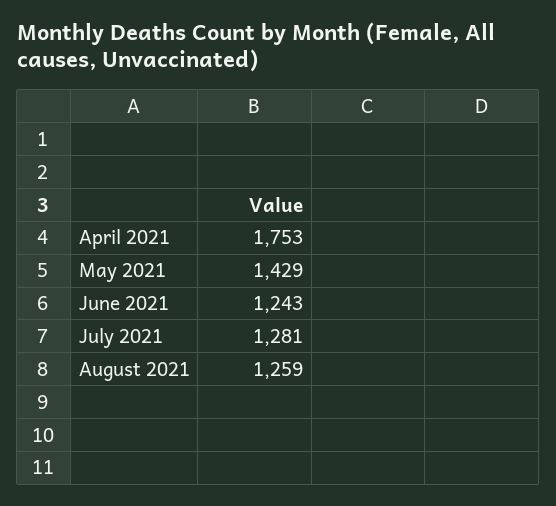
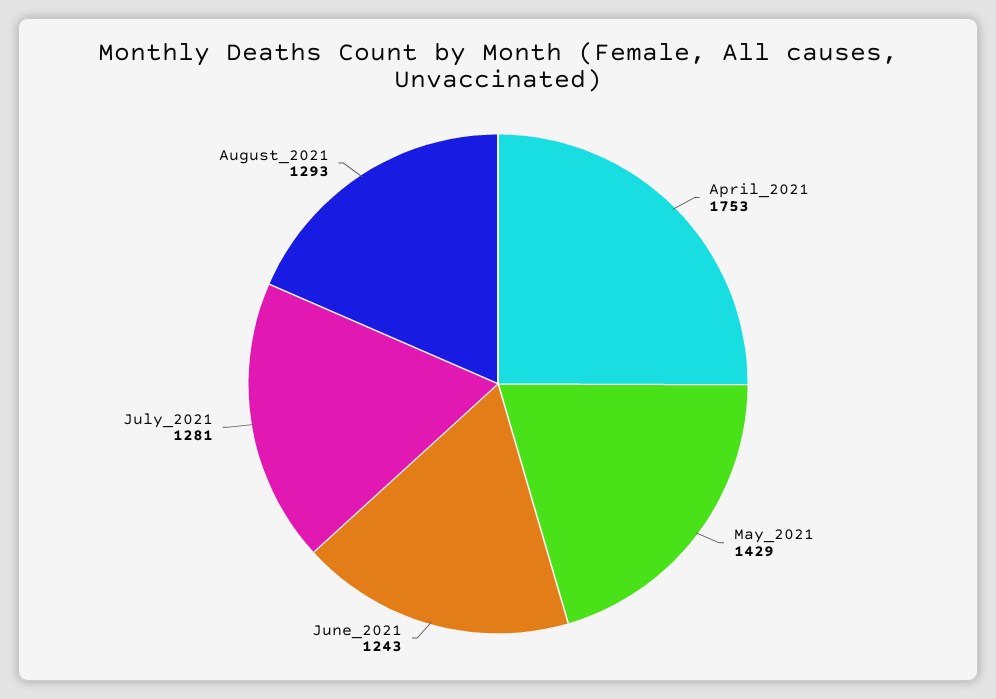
  {
    "April 2021": 1753,
    "May 2021": 1429,
    "June 2021": 1243,
    "July 2021": 1281,
-   "August 2021": 1259
+   "August 2021": 1293
  }

